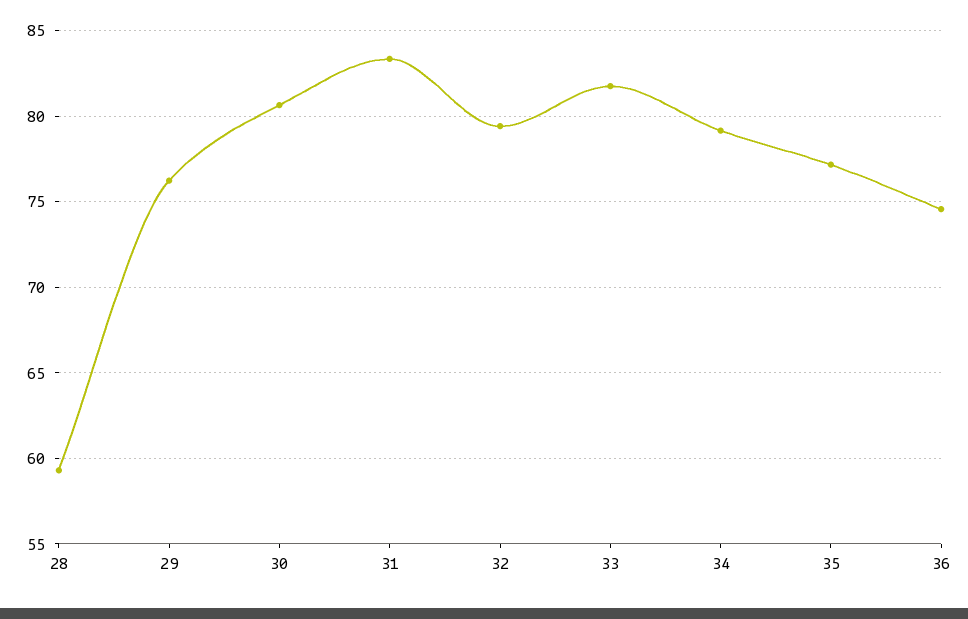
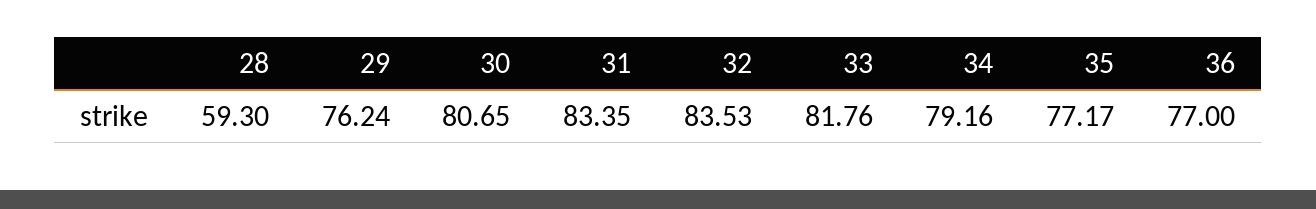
  {
    "28": 59.3,
    "29": 76.24,
    "30": 80.65,
    "31": 83.35,
-   "32": 79.5,
+   "32": 83.53,
    "33": 81.76,
    "34": 79.16,
    "35": 77.17,
-   "36": 74.5
+   "36": 77
  }

